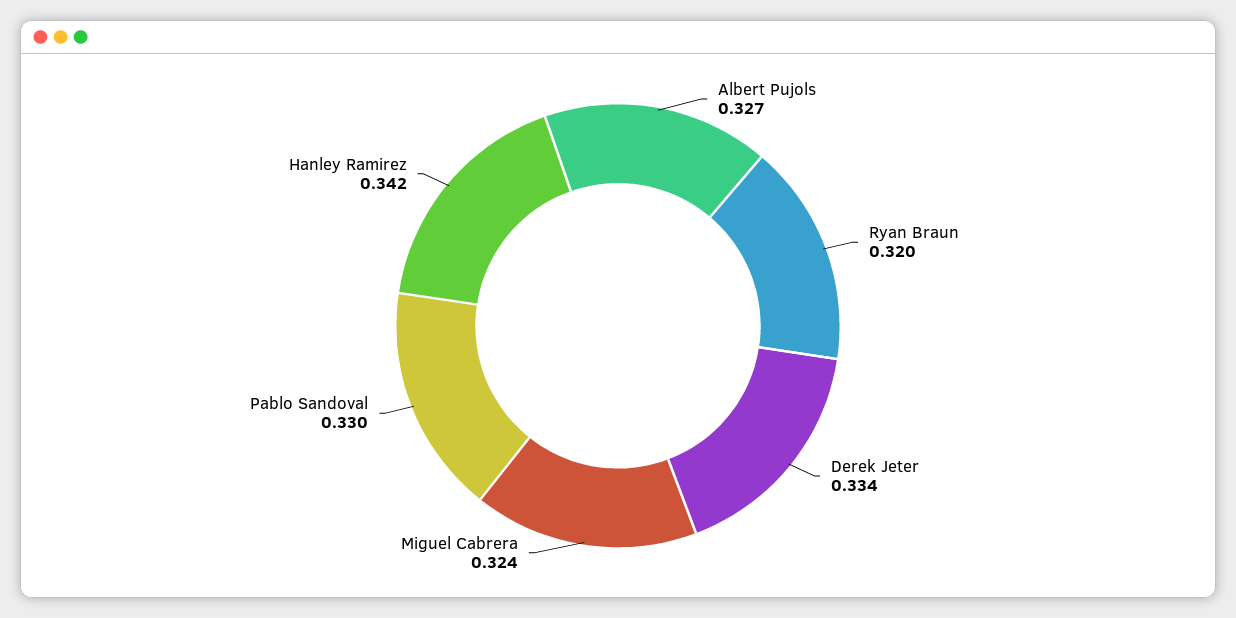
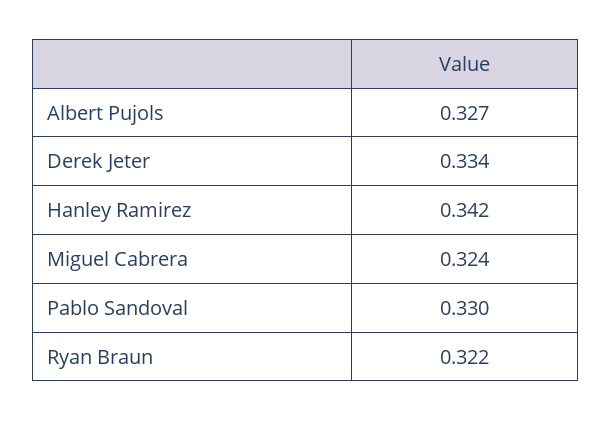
  {
    "Albert Pujols": 0.327,
-   "Ryan Braun": 0.32,
+   "Ryan Braun": 0.322,
    "Derek Jeter": 0.334,
    "Miguel Cabrera": 0.324,
    "Pablo Sandoval": 0.33,
    "Hanley Ramirez": 0.342
  }

